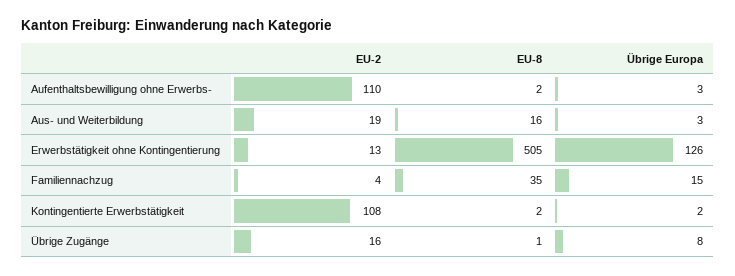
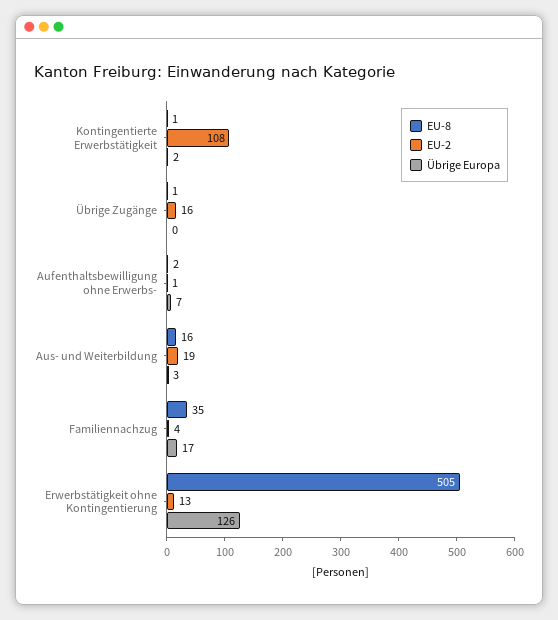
  {
    "EU-2": {
-     "Aufenthaltsbewilligung ohne Erwerbs-": 110,
+     "Aufenthaltsbewilligung ohne Erwerbs-": 1,
      "Aus- und Weiterbildung": 19,
      "Erwerbstätigkeit ohne Kontingentierung": 13,
      "Familiennachzug": 4,
      "Kontingentierte Erwerbstätigkeit": 108,
      "Übrige Zugänge": 16
    },
    "EU-8": {
      "Aufenthaltsbewilligung ohne Erwerbs-": 2,
      "Aus- und Weiterbildung": 16,
      "Erwerbstätigkeit ohne Kontingentierung": 505,
      "Familiennachzug": 35,
-     "Kontingentierte Erwerbstätigkeit": 2,
+     "Kontingentierte Erwerbstätigkeit": 1,
      "Übrige Zugänge": 1
    },
    "Übrige Europa": {
-     "Aufenthaltsbewilligung ohne Erwerbs-": 3,
+     "Aufenthaltsbewilligung ohne Erwerbs-": 7,
      "Aus- und Weiterbildung": 3,
      "Erwerbstätigkeit ohne Kontingentierung": 126,
-     "Familiennachzug": 15,
+     "Familiennachzug": 17,
      "Kontingentierte Erwerbstätigkeit": 2,
-     "Übrige Zugänge": 8
+     "Übrige Zugänge": 0
    }
  }

